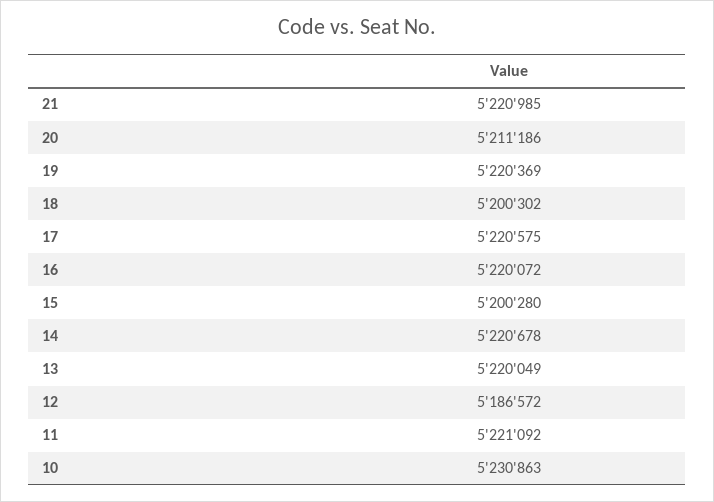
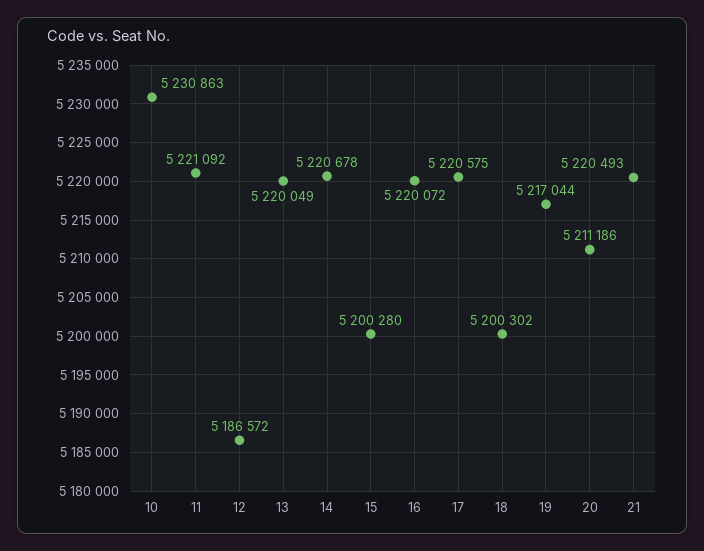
  {
-   "21": 5220985,
+   "21": 5220493,
    "20": 5211186,
-   "19": 5220369,
+   "19": 5217044,
    "18": 5200302,
    "17": 5220575,
    "16": 5220072,
    "15": 5200280,
    "14": 5220678,
    "13": 5220049,
    "12": 5186572,
    "11": 5221092,
    "10": 5230863
  }

